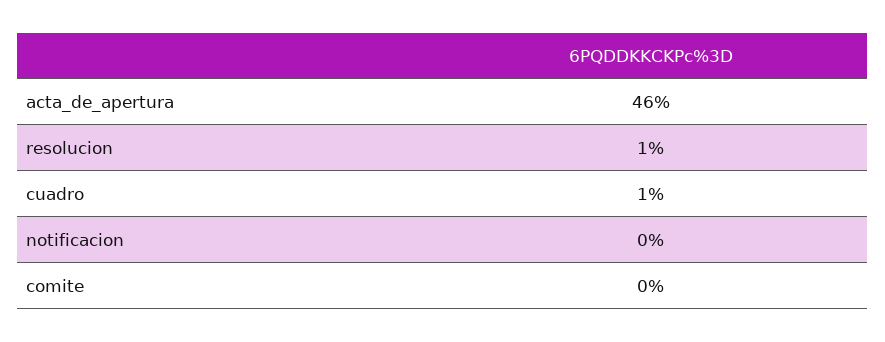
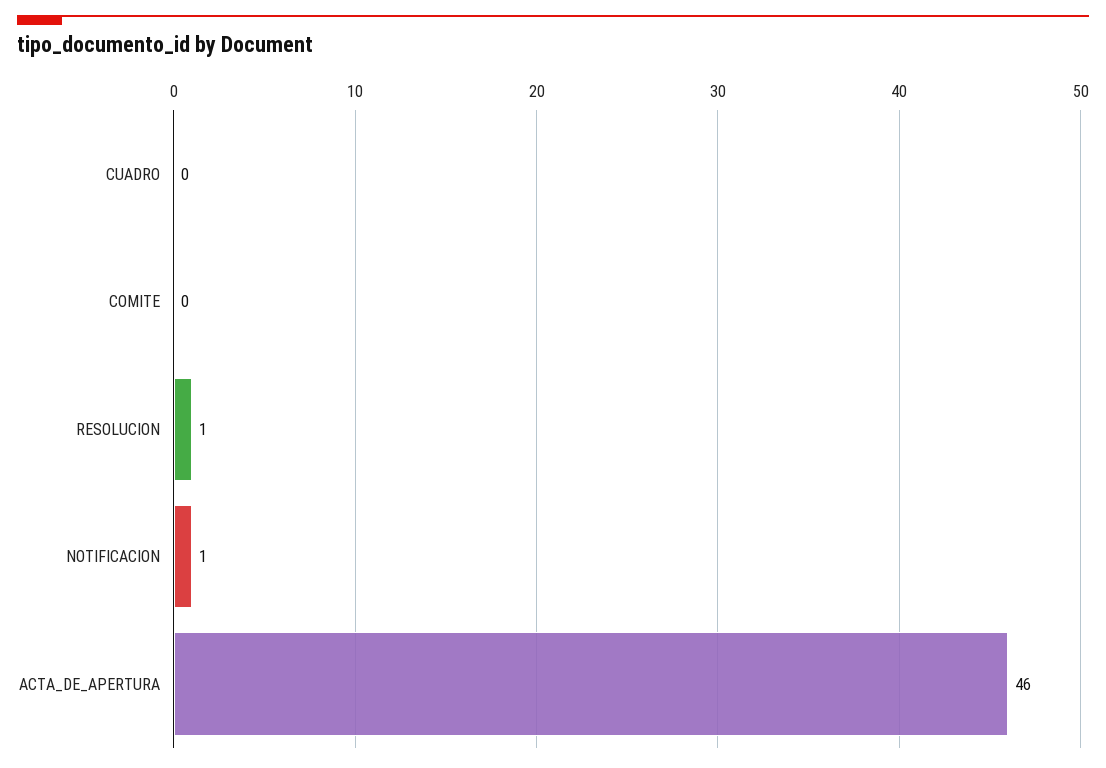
  {
    "acta_de_apertura": 46,
    "resolucion": 1,
-   "cuadro": 1,
+   "cuadro": 0,
-   "notificacion": 0,
+   "notificacion": 1,
    "comite": 0
  }

